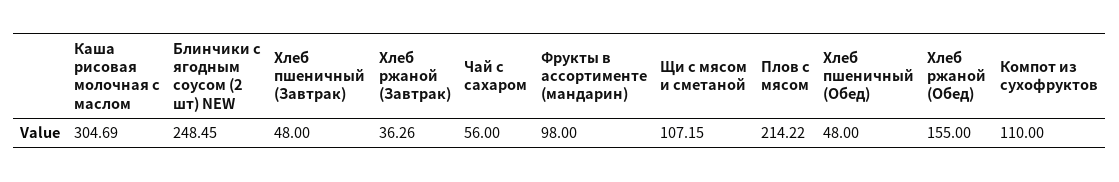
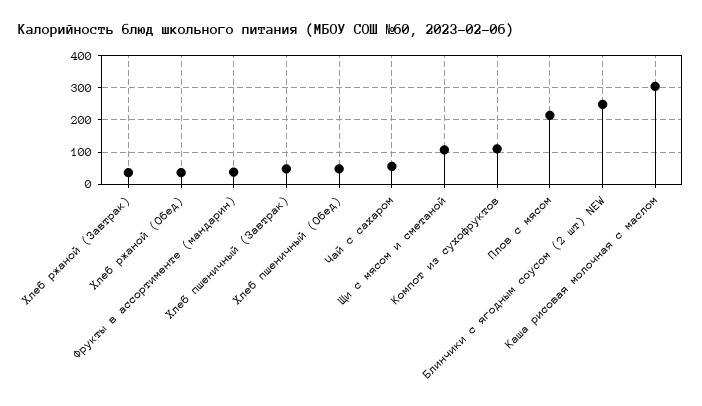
  {
    "Каша рисовая молочная с маслом": 304.69,
    "Блинчики с ягодным соусом (2 шт) NEW": 248.45,
    "Хлеб пшеничный (Завтрак)": 48,
    "Хлеб ржаной (Завтрак)": 36.26,
    "Чай с сахаром": 56,
-   "Фрукты в ассортименте (мандарин)": 98,
+   "Фрукты в ассортименте (мандарин)": 40,
    "Щи с мясом и сметаной": 107.15,
    "Плов с мясом": 214.22,
    "Хлеб пшеничный (Обед)": 48,
-   "Хлеб ржаной (Обед)": 155,
+   "Хлеб ржаной (Обед)": 40,
    "Компот из сухофруктов": 110
  }

